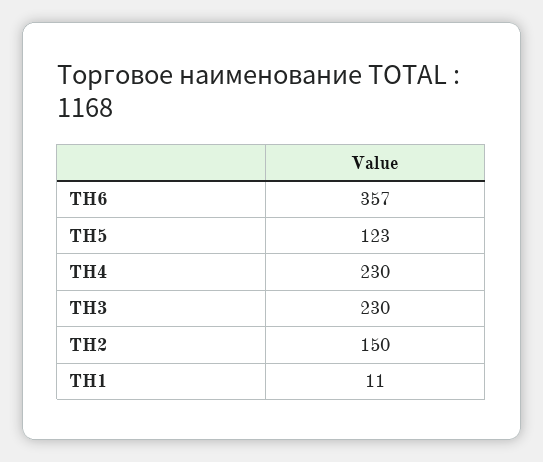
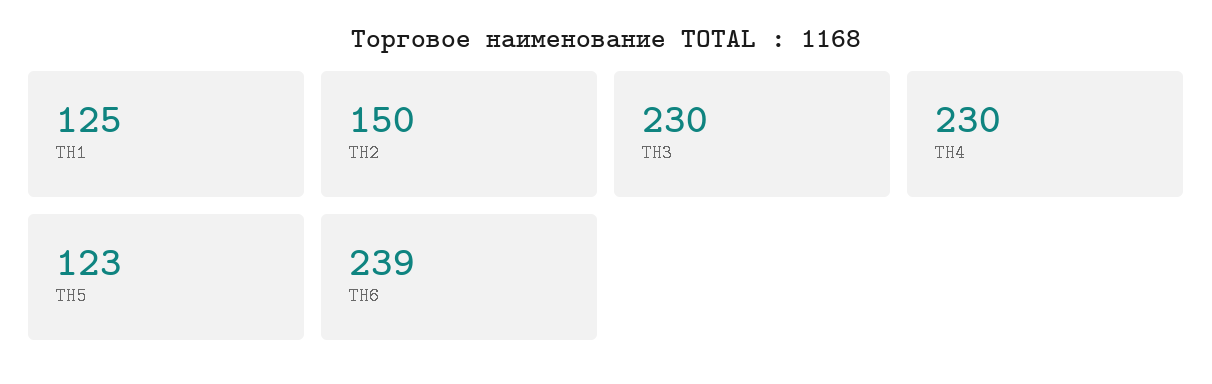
  {
-   "ТН6": 357,
+   "ТН6": 239,
    "ТН5": 123,
    "ТН4": 230,
    "ТН3": 230,
    "ТН2": 150,
-   "ТН1": 11
+   "ТН1": 125
  }

